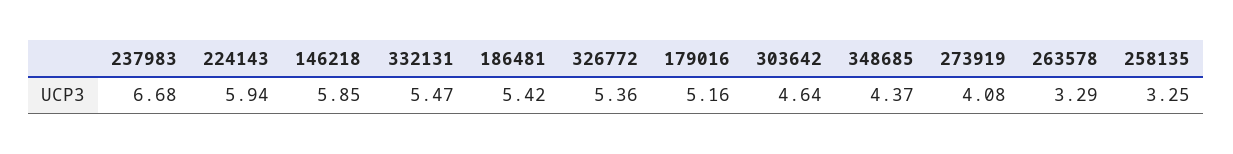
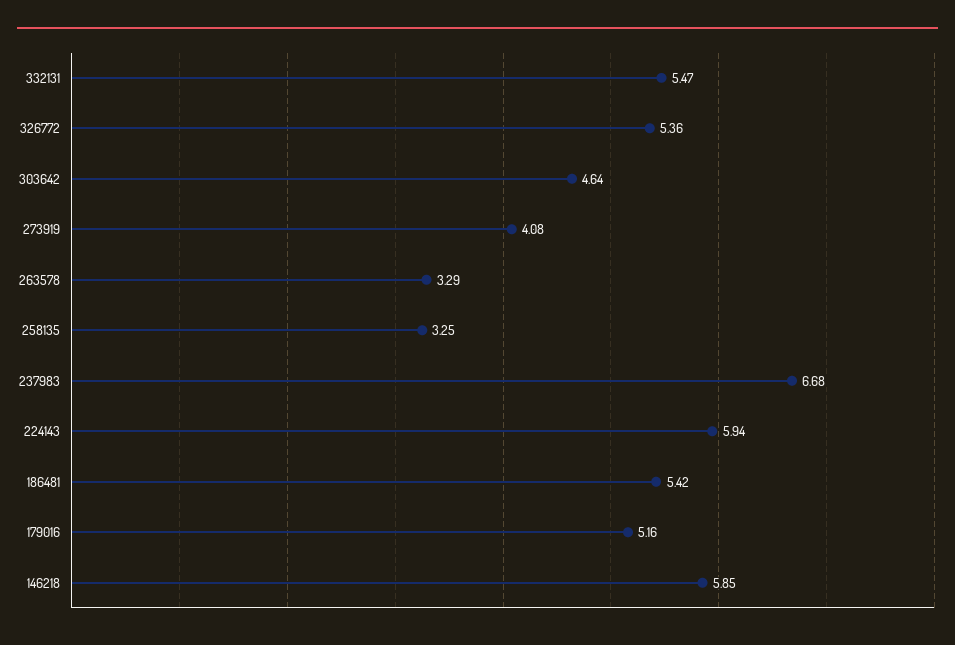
  {
    "237983": 6.68,
    "224143": 5.94,
    "146218": 5.85,
    "332131": 5.47,
    "186481": 5.42,
    "326772": 5.36,
    "179016": 5.16,
    "303642": 4.64,
-   "348685": 4.37,
    "273919": 4.08,
    "263578": 3.29,
    "258135": 3.25
  }

